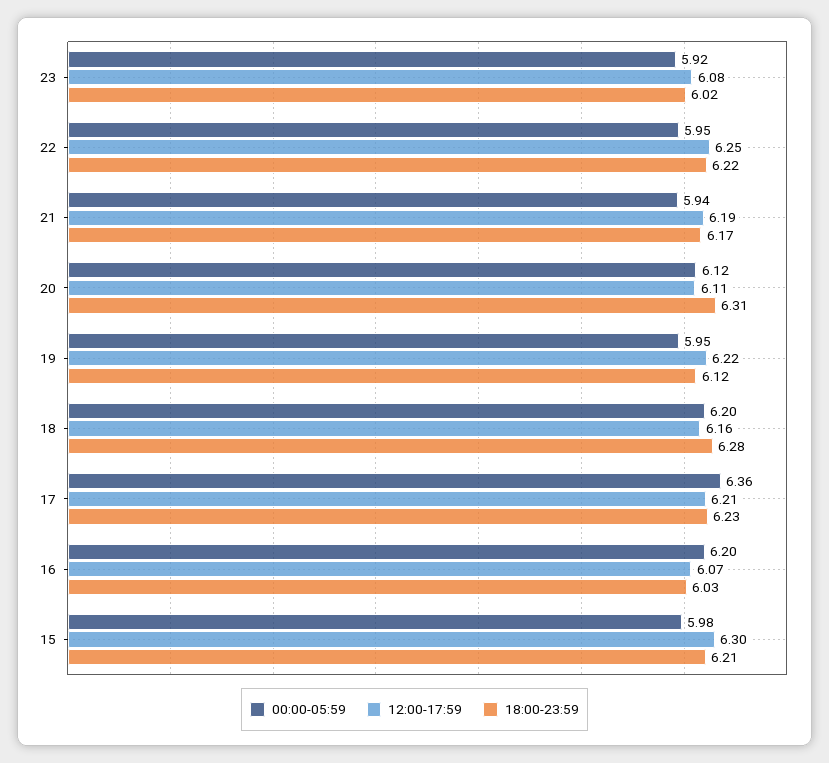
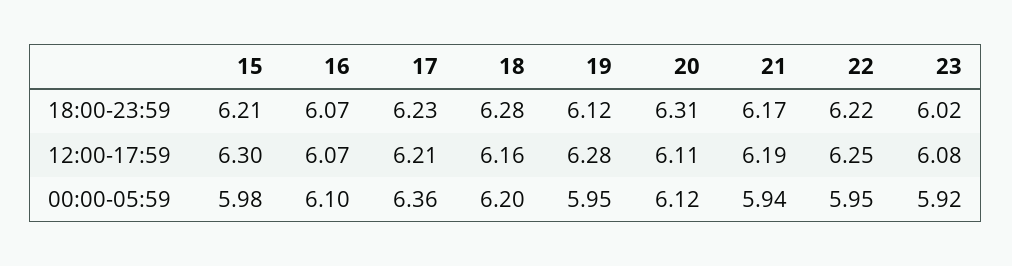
  {
    "00:00-05:59": {
      "23": 5.92,
      "22": 5.95,
      "21": 5.94,
      "20": 6.12,
      "19": 5.95,
      "18": 6.2,
      "17": 6.36,
-     "16": 6.2,
+     "16": 6.1,
      "15": 5.98
    },
    "12:00-17:59": {
      "23": 6.08,
      "22": 6.25,
      "21": 6.19,
      "20": 6.11,
-     "19": 6.22,
+     "19": 6.28,
      "18": 6.16,
      "17": 6.21,
      "16": 6.07,
      "15": 6.3
    },
    "18:00-23:59": {
      "23": 6.02,
      "22": 6.22,
      "21": 6.17,
      "20": 6.31,
      "19": 6.12,
      "18": 6.28,
      "17": 6.23,
-     "16": 6.03,
+     "16": 6.07,
      "15": 6.21
    }
  }

